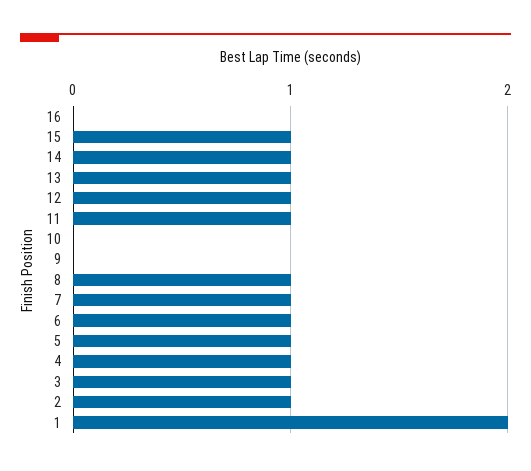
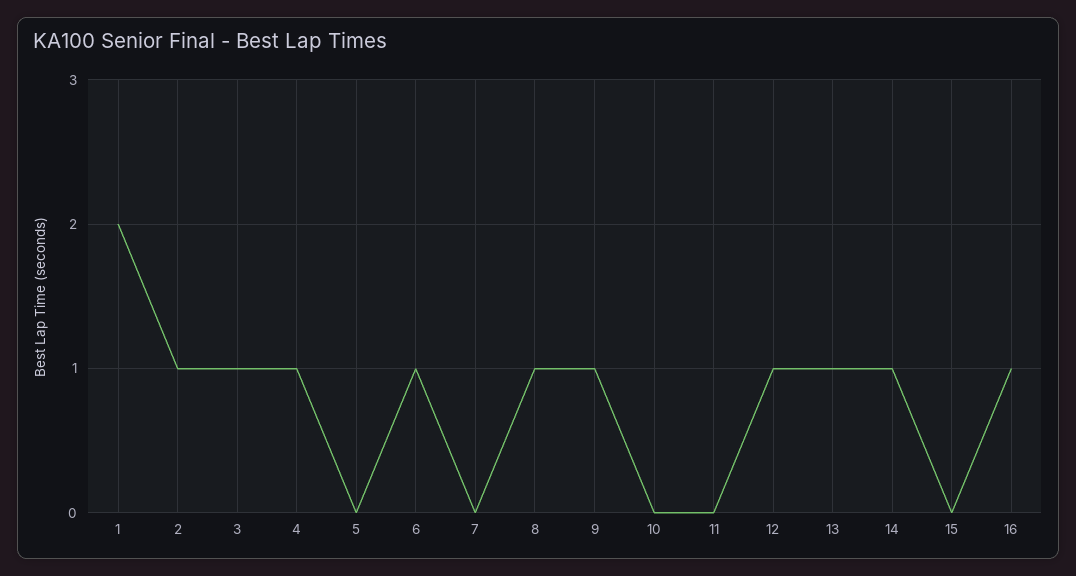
  {
-   "16": 0,
+   "16": 1,
-   "15": 1,
+   "15": 0,
    "14": 1,
    "13": 1,
    "12": 1,
-   "11": 1,
+   "11": 0,
    "10": 0,
-   "9": 0,
+   "9": 1,
    "8": 1,
-   "7": 1,
+   "7": 0,
    "6": 1,
-   "5": 1,
+   "5": 0,
    "4": 1,
    "3": 1,
    "2": 1,
    "1": 2
  }

